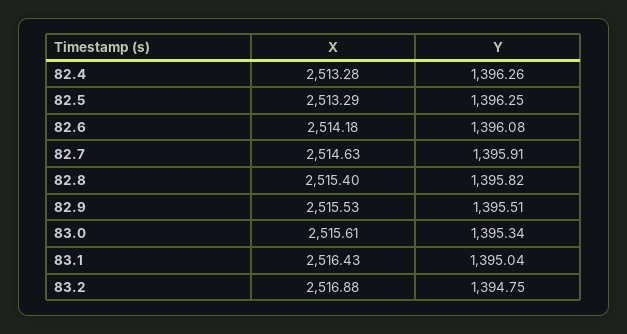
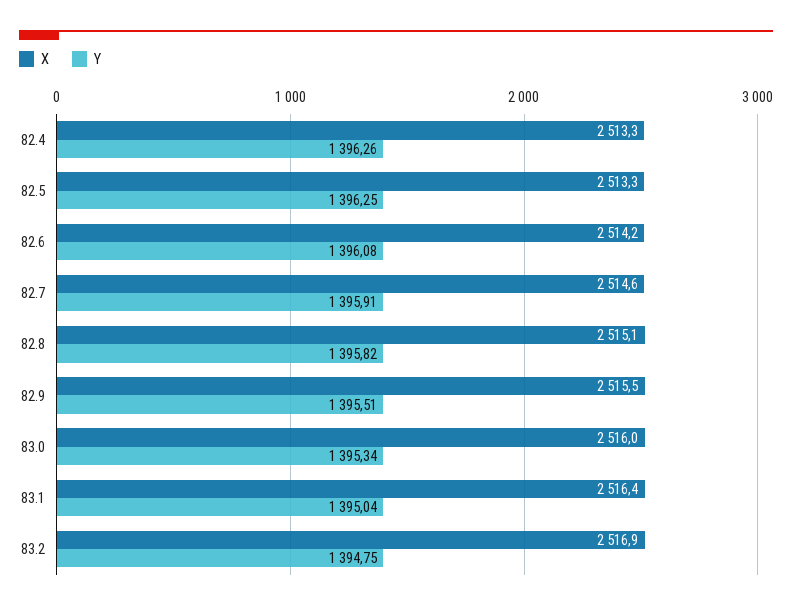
  {
    "X": {
      "82.4": 2513.28,
      "82.5": 2513.29,
      "82.6": 2514.18,
      "82.7": 2514.63,
-     "82.8": 2515.4,
+     "82.8": 2515.1,
      "82.9": 2515.53,
-     "83.0": 2515.61,
+     "83.0": 2516,
      "83.1": 2516.43,
      "83.2": 2516.88
    },
    "Y": {
      "82.4": 1396.26,
      "82.5": 1396.25,
      "82.6": 1396.08,
      "82.7": 1395.91,
      "82.8": 1395.82,
      "82.9": 1395.51,
      "83.0": 1395.34,
      "83.1": 1395.04,
      "83.2": 1394.75
    }
  }

